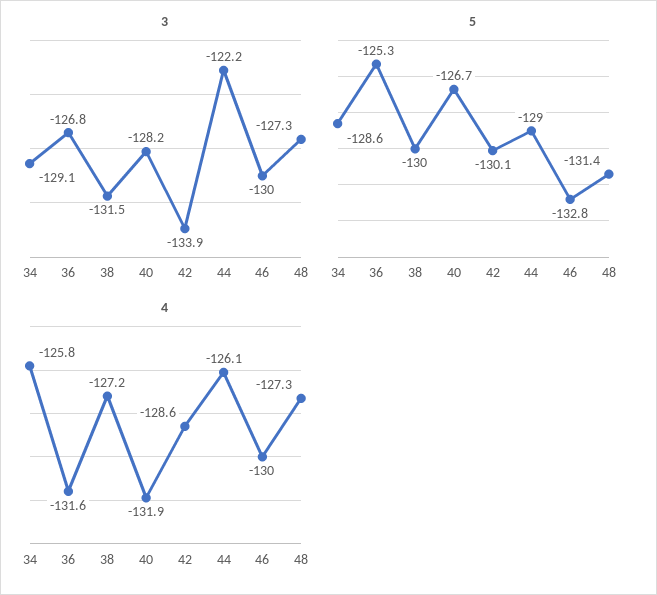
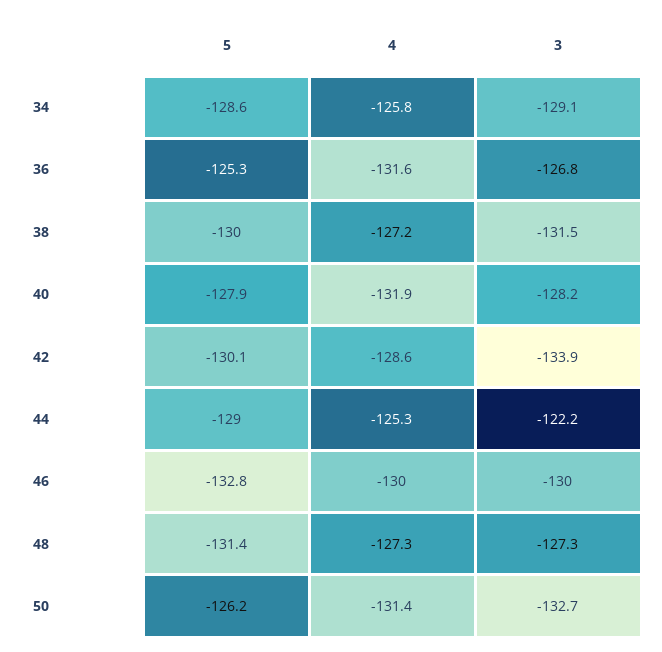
  {
    "3": {
      "34": -129.1,
      "36": -126.8,
      "38": -131.5,
      "40": -128.2,
      "42": -133.9,
      "44": -122.2,
      "46": -130,
-     "48": -127.3
+     "48": -127.3,
+     "50": -132.7
    },
    "5": {
      "34": -128.6,
      "36": -125.3,
      "38": -130,
-     "40": -126.7,
+     "40": -127.9,
      "42": -130.1,
      "44": -129,
      "46": -132.8,
-     "48": -131.4
+     "48": -131.4,
+     "50": -126.2
    },
    "4": {
      "34": -125.8,
      "36": -131.6,
      "38": -127.2,
      "40": -131.9,
      "42": -128.6,
-     "44": -126.1,
+     "44": -125.3,
      "46": -130,
-     "48": -127.3
+     "48": -127.3,
+     "50": -131.4
    }
  }

